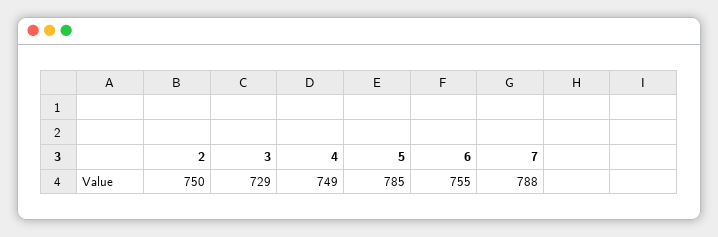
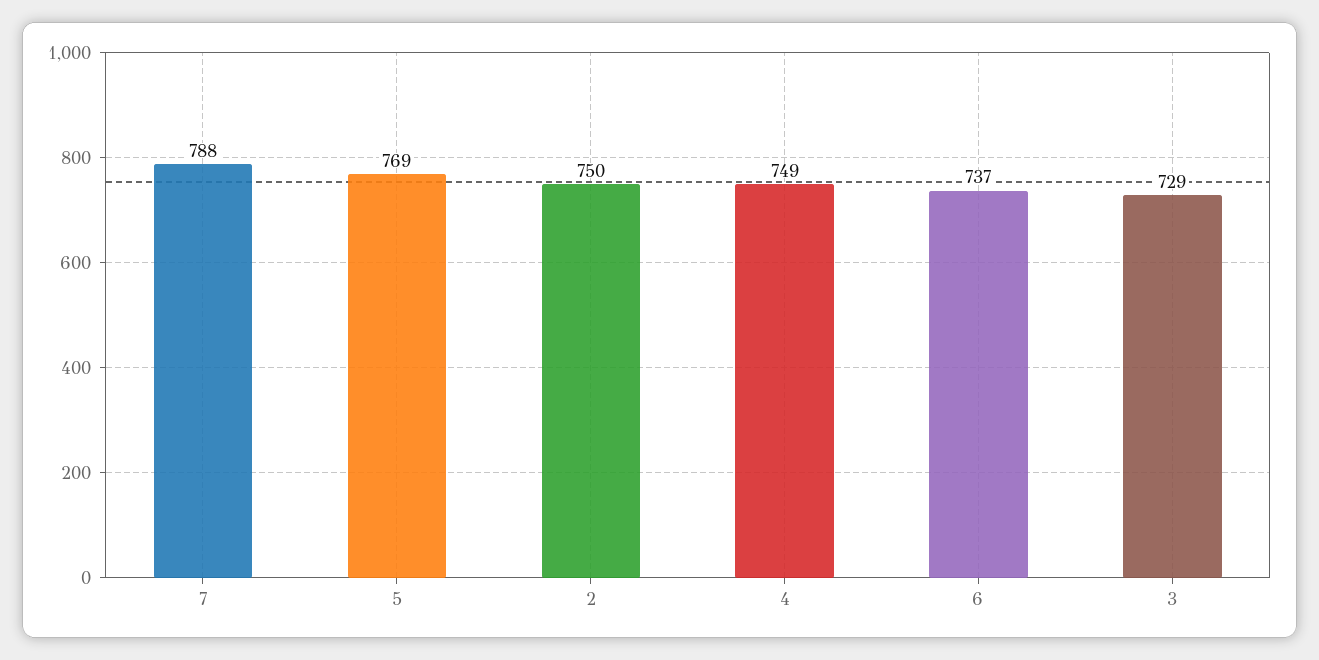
  {
    "2": 750,
    "3": 729,
    "4": 749,
-   "5": 785,
+   "5": 769,
-   "6": 755,
+   "6": 737,
    "7": 788
  }

